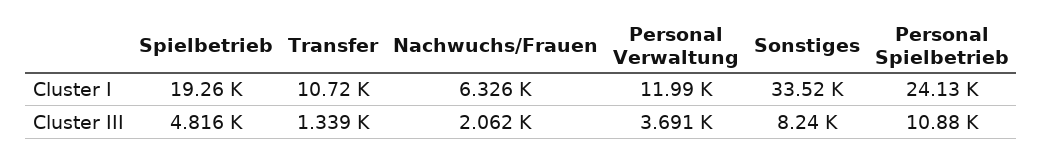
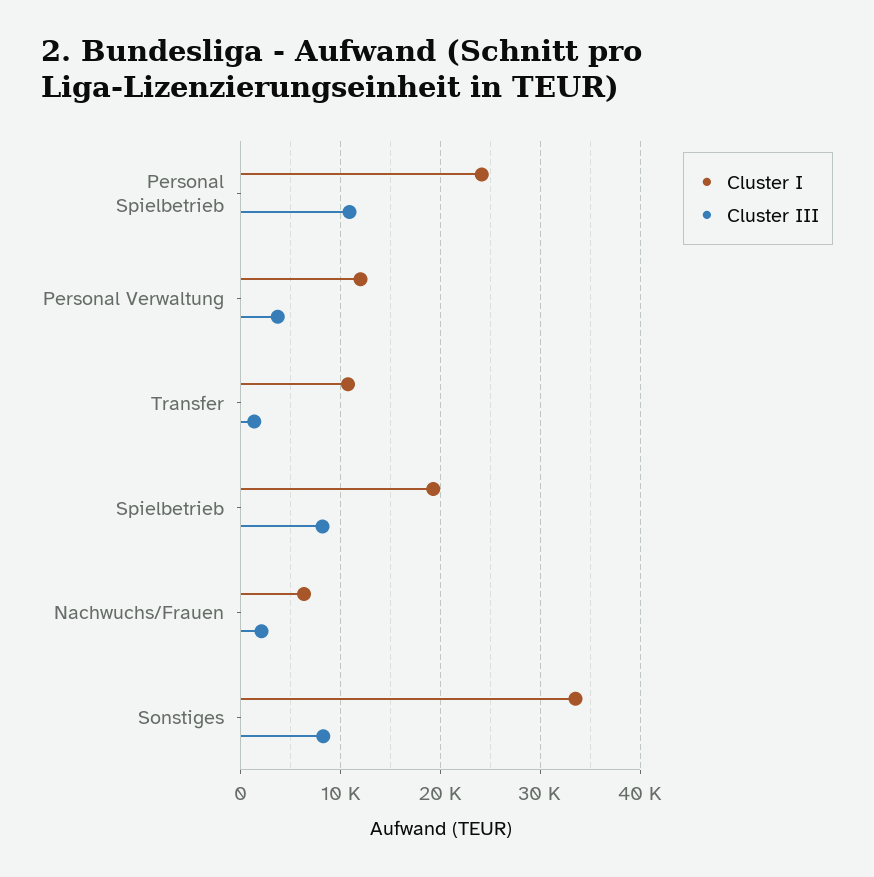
  {
    "Cluster I": {
      "Spielbetrieb": 19260,
      "Transfer": 10720,
      "Nachwuchs/Frauen": 6326,
      "Personal Verwaltung": 11990,
      "Sonstiges": 33520,
      "Personal Spielbetrieb": 24130
    },
    "Cluster III": {
-     "Spielbetrieb": 4816,
+     "Spielbetrieb": 8000,
      "Transfer": 1339,
      "Nachwuchs/Frauen": 2062,
      "Personal Verwaltung": 3691,
      "Sonstiges": 8240,
      "Personal Spielbetrieb": 10880
    }
  }

